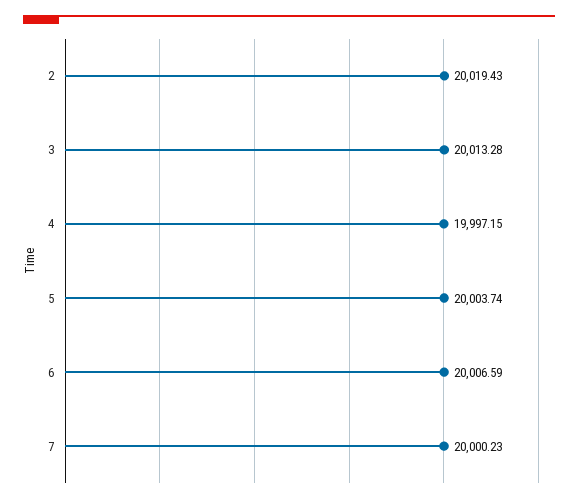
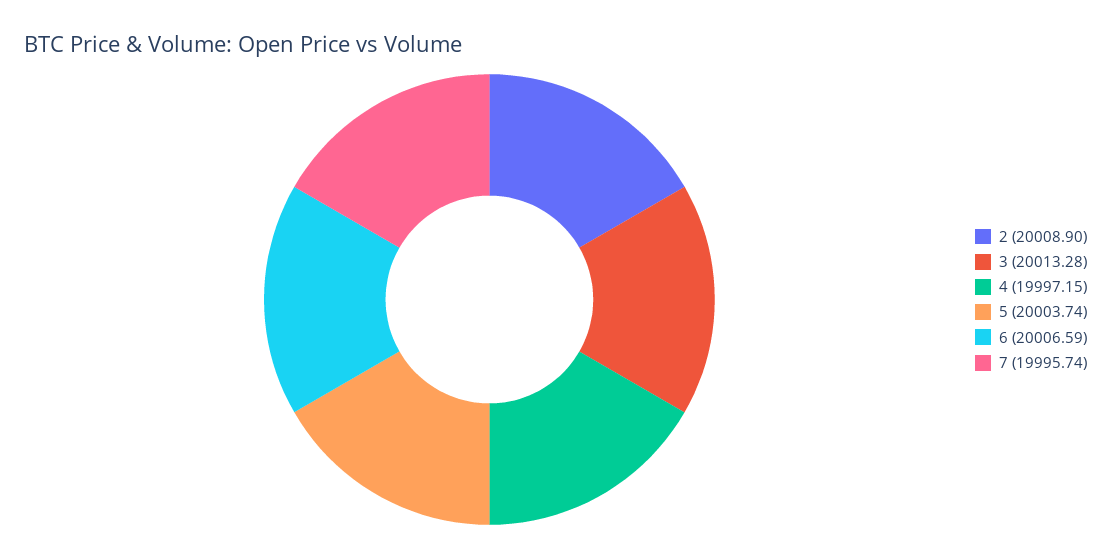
  {
-   "2": 20019.43,
+   "2": 20008.9,
    "3": 20013.28,
    "4": 19997.15,
    "5": 20003.74,
    "6": 20006.59,
-   "7": 20000.23
+   "7": 19995.74
  }

